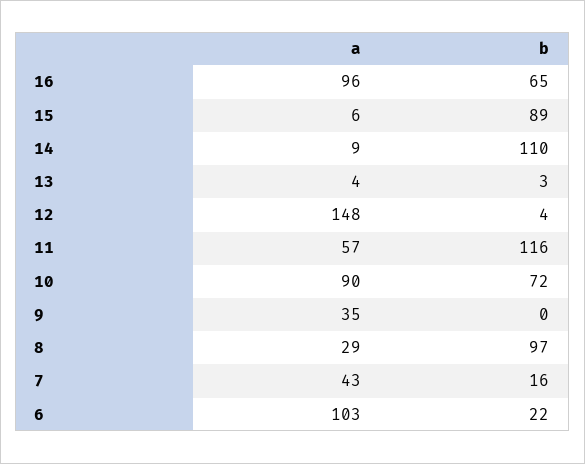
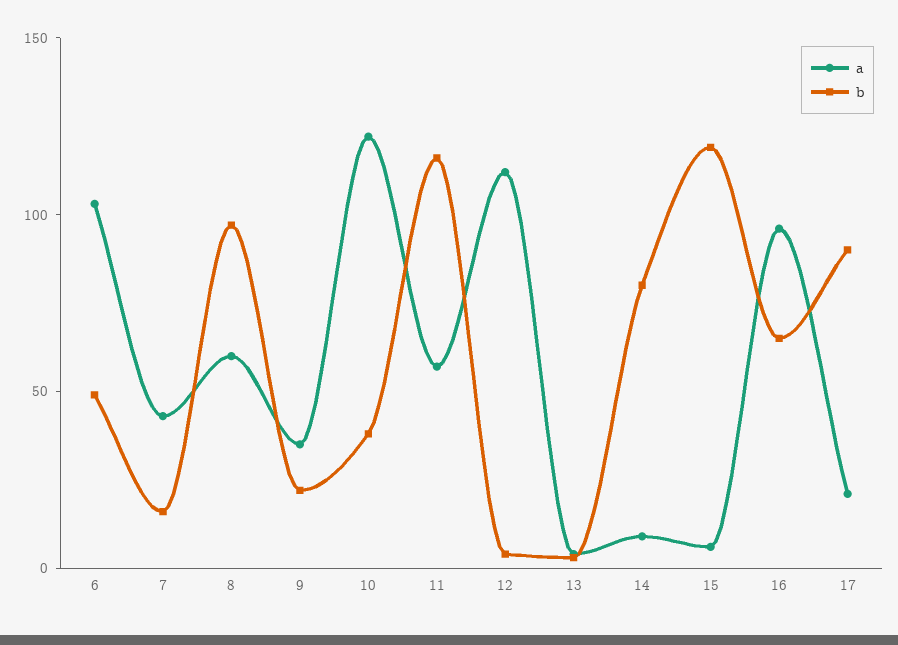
  {
    "a": {
      "16": 96,
      "15": 6,
      "14": 9,
      "13": 4,
-     "12": 148,
+     "12": 110,
      "11": 57,
-     "10": 90,
+     "10": 120,
      "9": 35,
-     "8": 29,
+     "8": 60,
      "7": 43,
-     "6": 103
+     "6": 103,
+     "17": 20
    },
    "b": {
      "16": 65,
-     "15": 89,
+     "15": 120,
-     "14": 110,
+     "14": 80,
      "13": 3,
      "12": 4,
      "11": 116,
-     "10": 72,
+     "10": 40,
-     "9": 0,
+     "9": 20,
      "8": 97,
      "7": 16,
-     "6": 22
+     "6": 50,
+     "17": 90
    }
  }

